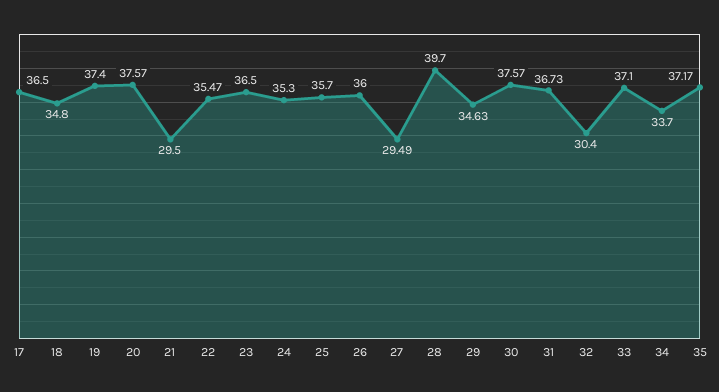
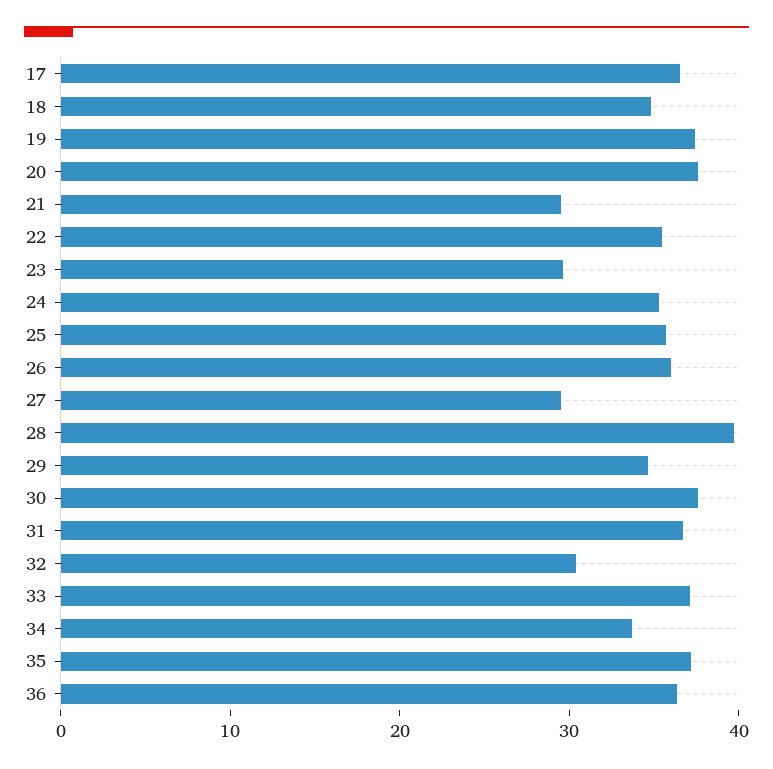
  {
    "17": 36.5,
    "18": 34.8,
    "19": 37.4,
    "20": 37.57,
    "21": 29.5,
    "22": 35.47,
-   "23": 36.5,
+   "23": 30,
    "24": 35.3,
    "25": 35.7,
    "26": 36,
    "27": 29.49,
    "28": 39.7,
    "29": 34.63,
    "30": 37.57,
    "31": 36.73,
    "32": 30.4,
    "33": 37.1,
    "34": 33.7,
-   "35": 37.17
+   "35": 37.17,
+   "36": 36
  }

